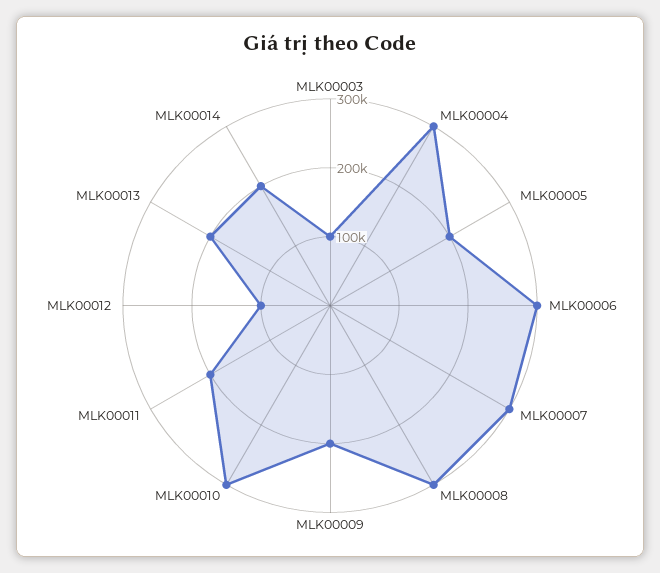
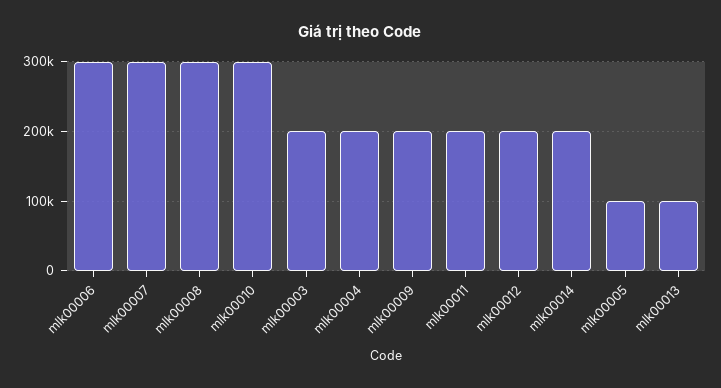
  {
-   "MLK00003": 100000,
+   "MLK00003": 200000,
-   "MLK00004": 300000,
+   "MLK00004": 200000,
-   "MLK00005": 200000,
+   "MLK00005": 100000,
    "MLK00006": 300000,
    "MLK00007": 300000,
    "MLK00008": 300000,
    "MLK00009": 200000,
    "MLK00010": 300000,
    "MLK00011": 200000,
-   "MLK00012": 100000,
+   "MLK00012": 200000,
-   "MLK00013": 200000,
+   "MLK00013": 100000,
    "MLK00014": 200000
  }

